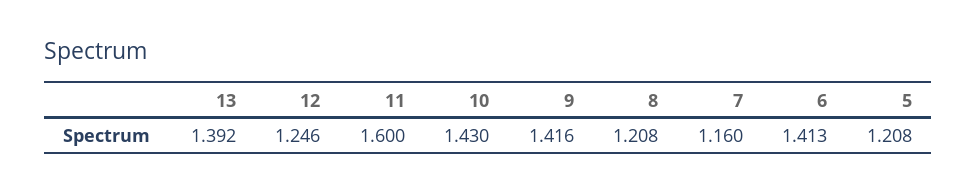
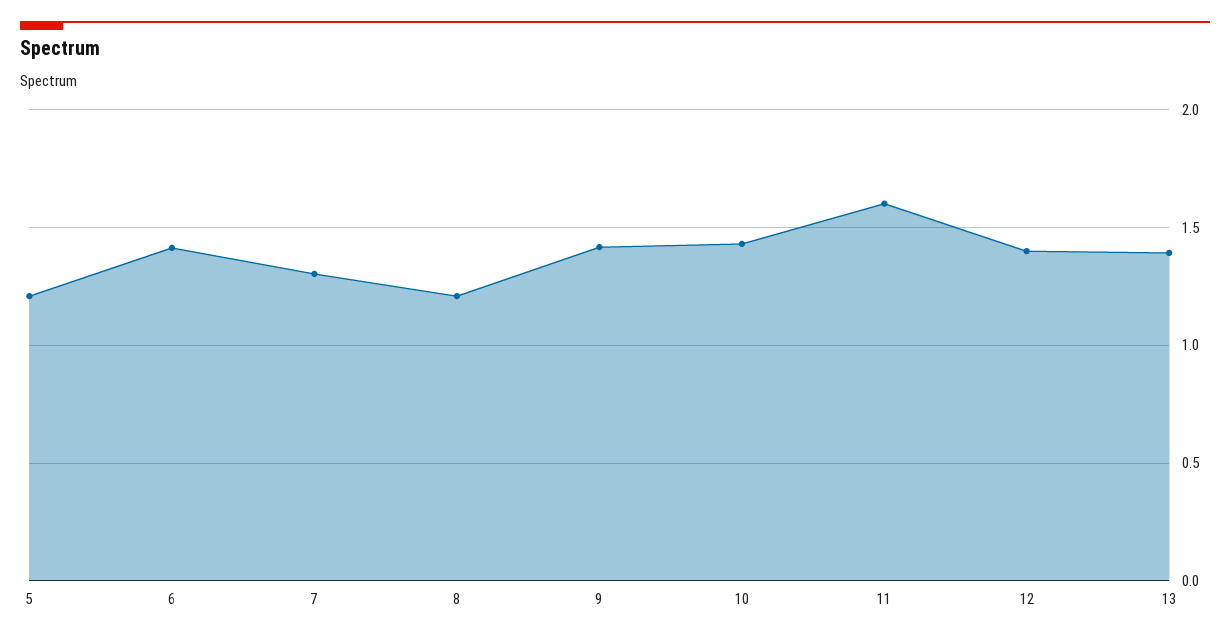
  {
    "13": 1.392,
-   "12": 1.246,
+   "12": 1.4,
    "11": 1.6,
    "10": 1.43,
    "9": 1.416,
    "8": 1.208,
-   "7": 1.16,
+   "7": 1.3,
    "6": 1.413,
    "5": 1.208
  }

